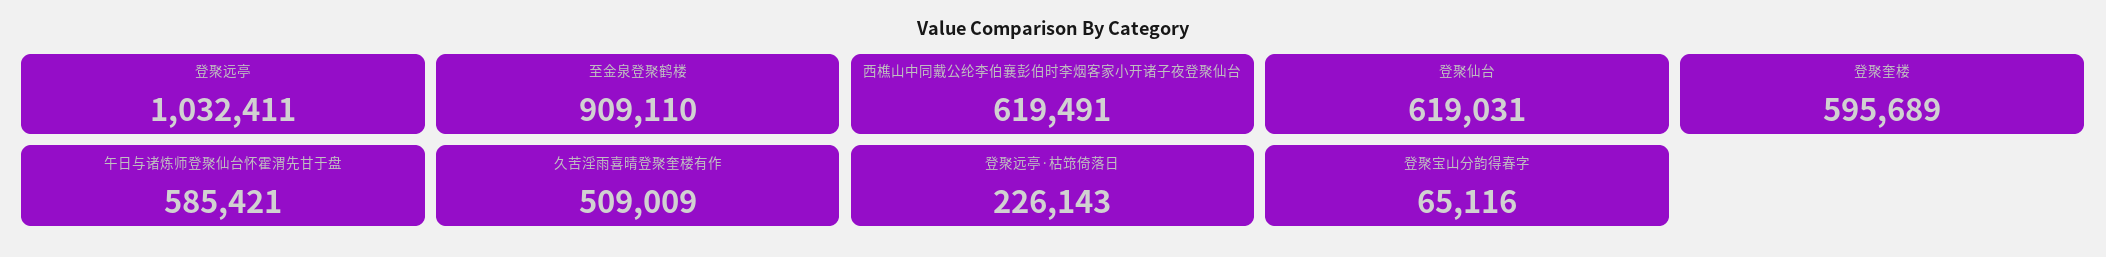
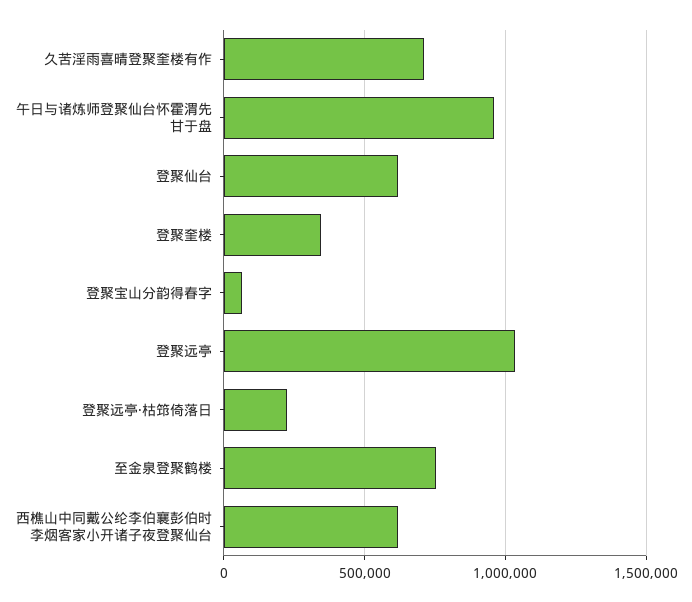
  {
    "登聚远亭": 1032411,
-   "至金泉登聚鹤楼": 909110,
+   "至金泉登聚鹤楼": 750000,
    "西樵山中同戴公纶李伯襄彭伯时李烟客家小开诸子夜登聚仙台": 619491,
    "登聚仙台": 619031,
-   "登聚奎楼": 595689,
+   "登聚奎楼": 350000,
-   "午日与诸炼师登聚仙台怀霍渭先甘于盘": 585421,
+   "午日与诸炼师登聚仙台怀霍渭先甘于盘": 950000,
-   "久苦淫雨喜晴登聚奎楼有作": 509009,
+   "久苦淫雨喜晴登聚奎楼有作": 700000,
    "登聚远亭·枯筇倚落日": 226143,
    "登聚宝山分韵得春字": 65116
  }

